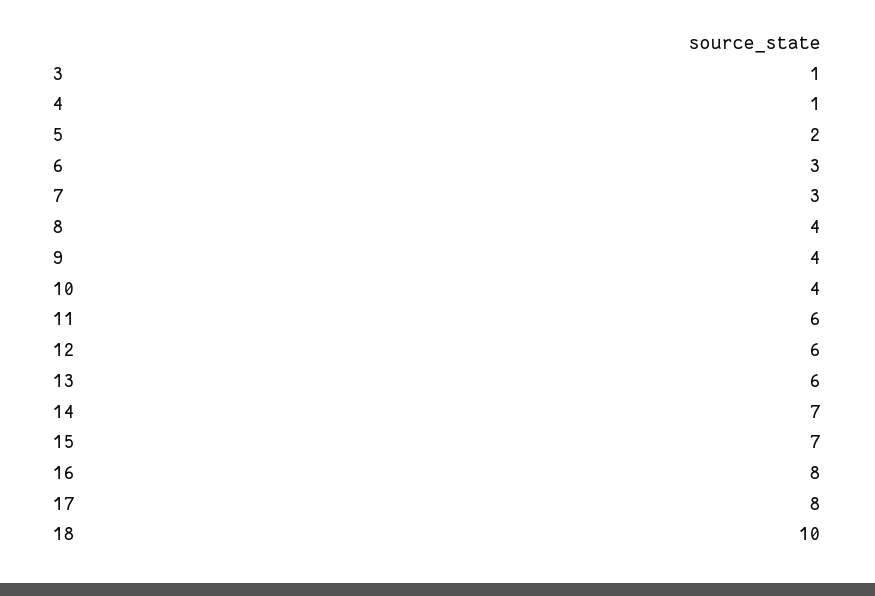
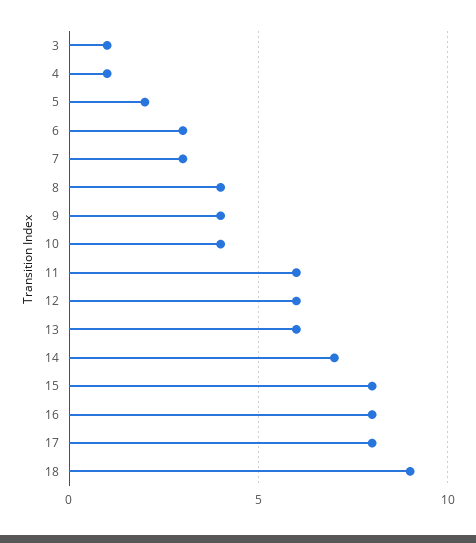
  {
    "3": 1,
    "4": 1,
    "5": 2,
    "6": 3,
    "7": 3,
    "8": 4,
    "9": 4,
    "10": 4,
    "11": 6,
    "12": 6,
    "13": 6,
    "14": 7,
-   "15": 7,
+   "15": 8,
    "16": 8,
    "17": 8,
-   "18": 10
+   "18": 9
  }

